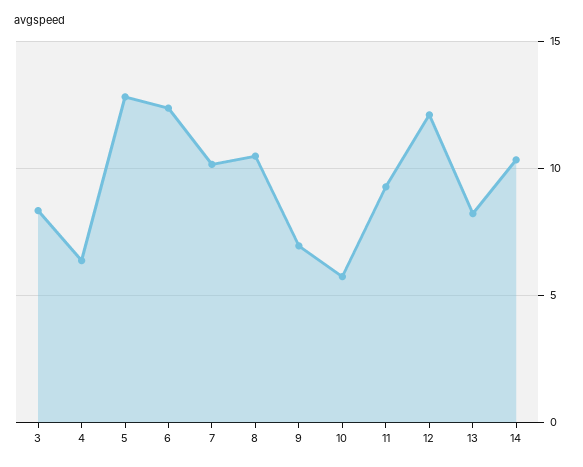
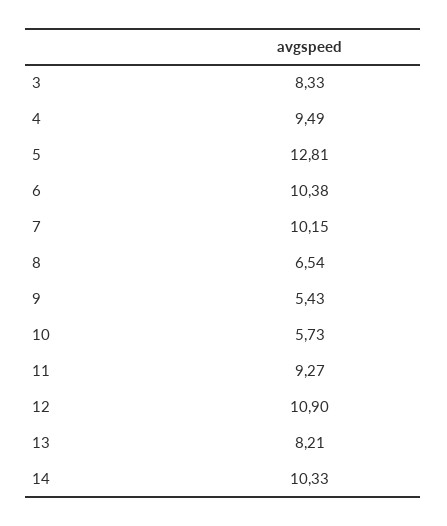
  {
    "3": 8.33,
-   "4": 6.5,
+   "4": 9.49,
    "5": 12.81,
-   "6": 12.5,
+   "6": 10.38,
    "7": 10.15,
-   "8": 10.5,
+   "8": 6.54,
-   "9": 7,
+   "9": 5.43,
    "10": 5.73,
    "11": 9.27,
-   "12": 12,
+   "12": 10.9,
    "13": 8.21,
    "14": 10.33
  }

